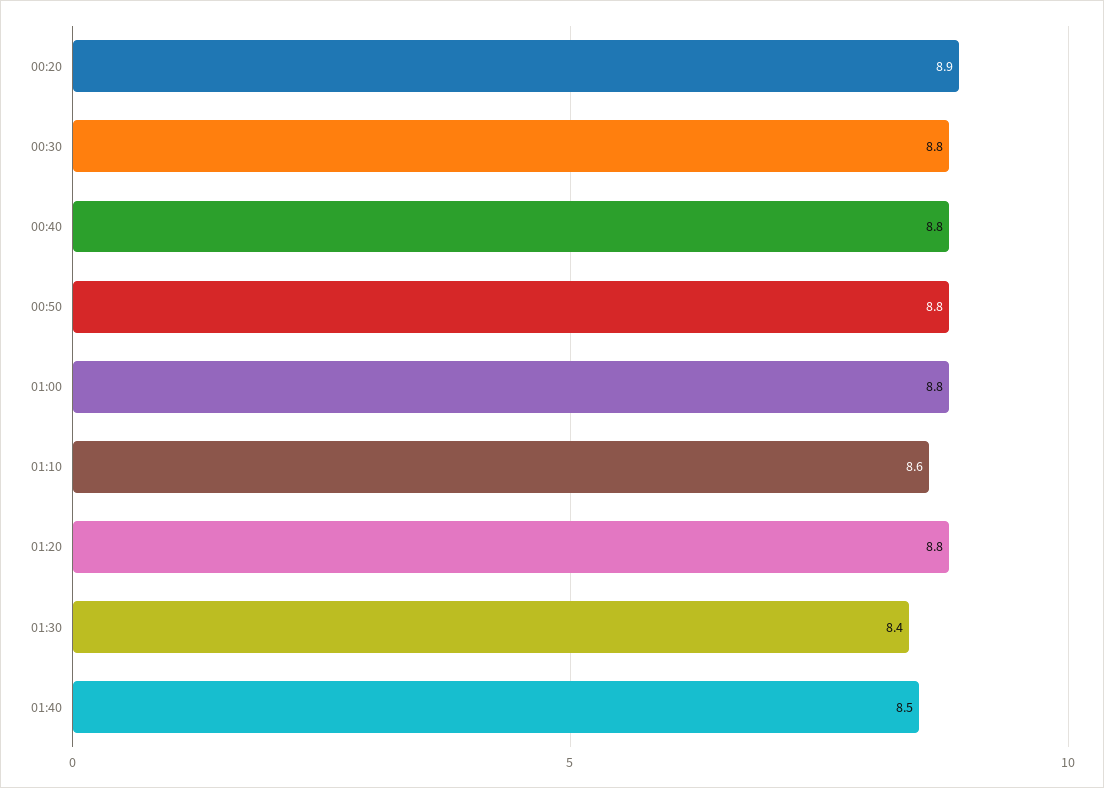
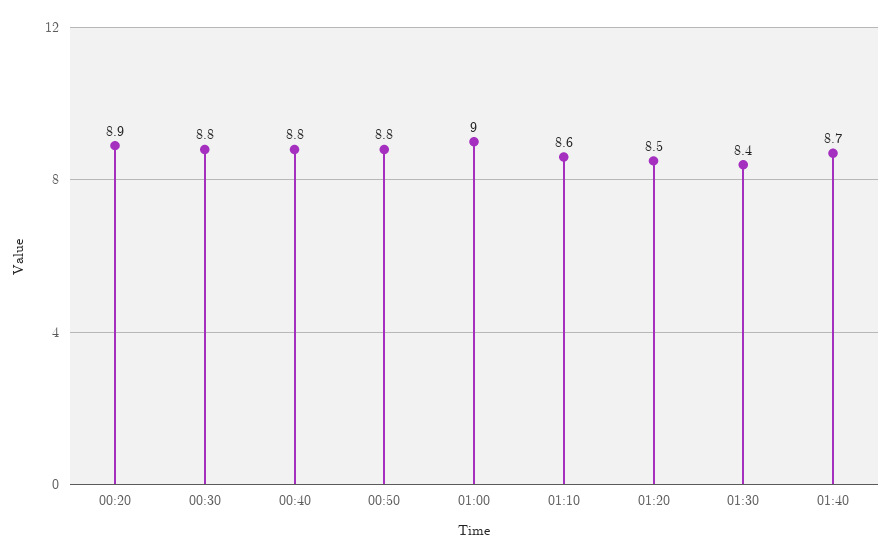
  {
    "00:20": 8.9,
    "00:30": 8.8,
    "00:40": 8.8,
    "00:50": 8.8,
-   "01:00": 8.8,
+   "01:00": 9,
    "01:10": 8.6,
-   "01:20": 8.8,
+   "01:20": 8.5,
    "01:30": 8.4,
-   "01:40": 8.5
+   "01:40": 8.7
  }

